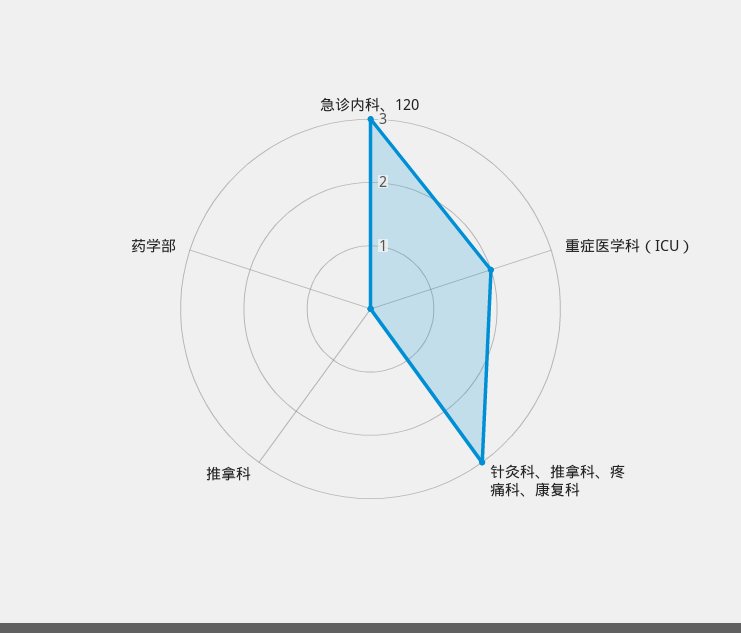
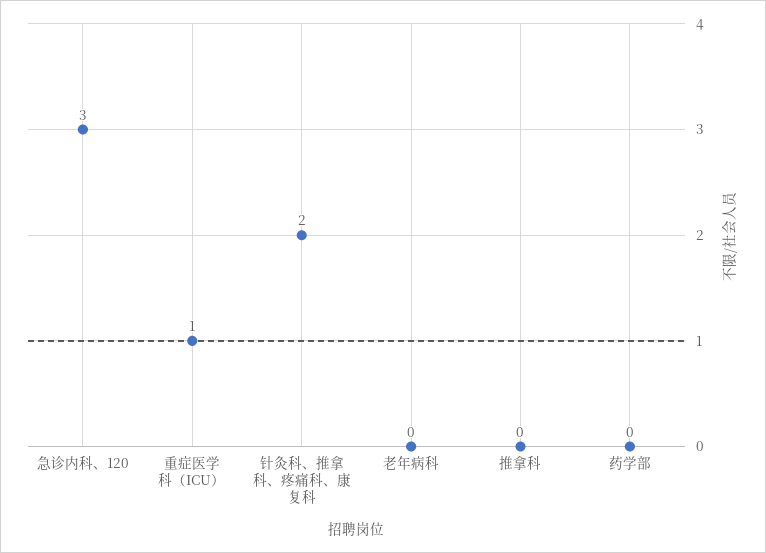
  {
    "急诊内科、120": 3,
-   "重症医学科（ICU）": 2,
+   "重症医学科（ICU）": 1,
-   "针灸科、推拿科、疼痛科、康复科": 3,
+   "针灸科、推拿科、疼痛科、康复科": 2,
    "推拿科": 0,
-   "药学部": 0
+   "药学部": 0,
+   "老年病科": 0
  }

